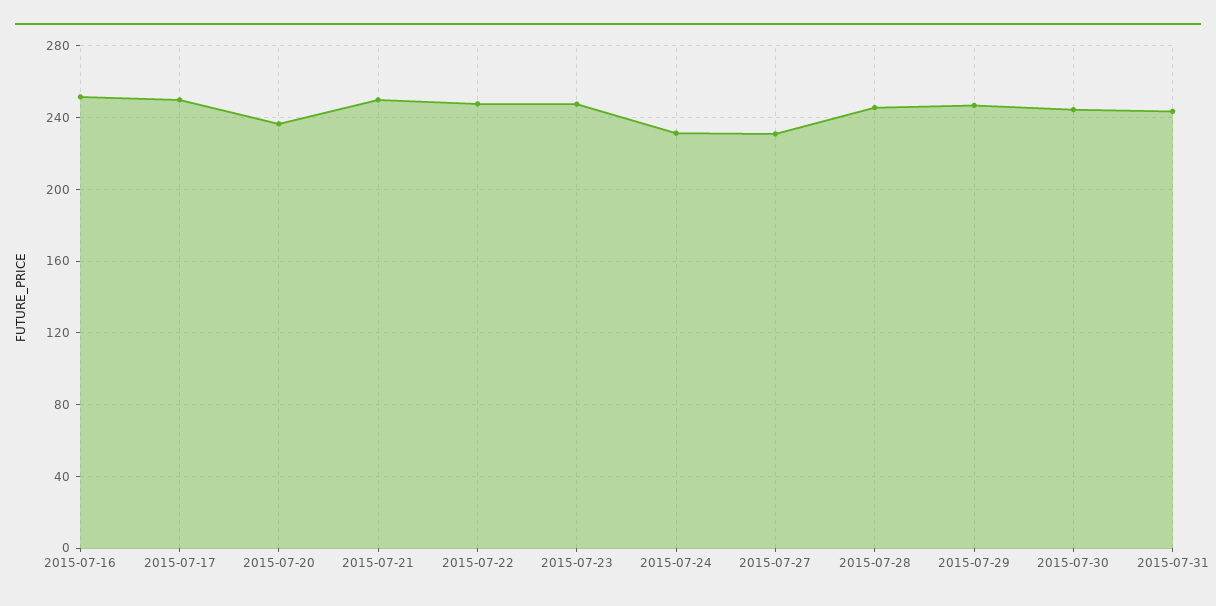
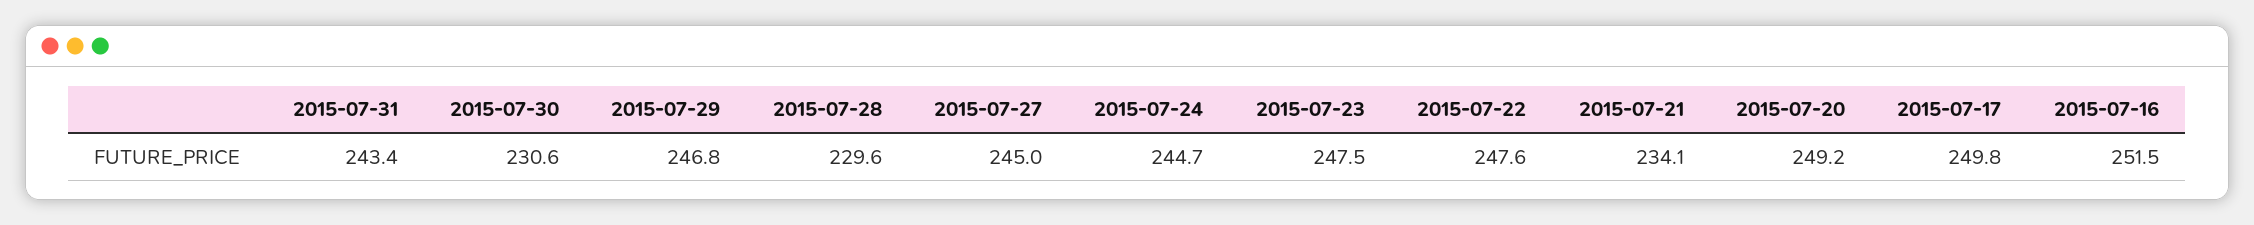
  {
    "2015-07-16": 251.5,
    "2015-07-17": 249.8,
-   "2015-07-20": 235,
+   "2015-07-20": 249.2,
-   "2015-07-21": 250,
+   "2015-07-21": 234.1,
    "2015-07-22": 247.6,
    "2015-07-23": 247.5,
-   "2015-07-24": 230,
+   "2015-07-24": 244.7,
-   "2015-07-27": 230,
+   "2015-07-27": 245,
-   "2015-07-28": 245,
+   "2015-07-28": 229.6,
    "2015-07-29": 246.8,
-   "2015-07-30": 245,
+   "2015-07-30": 230.6,
    "2015-07-31": 243.4
  }

